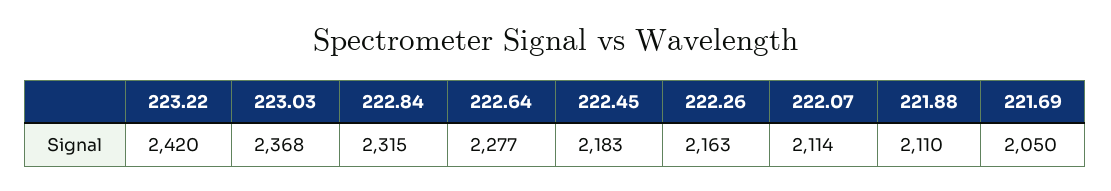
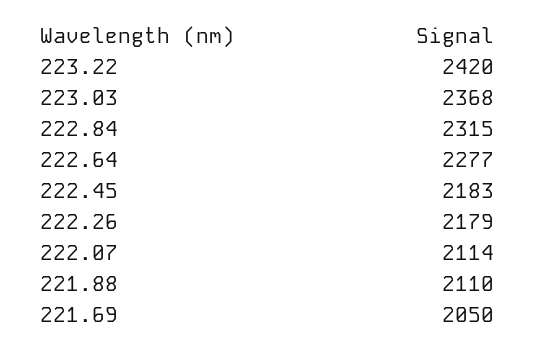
  {
    "223.22": 2420,
    "223.03": 2368,
    "222.84": 2315,
    "222.64": 2277,
    "222.45": 2183,
-   "222.26": 2163,
+   "222.26": 2179,
    "222.07": 2114,
    "221.88": 2110,
    "221.69": 2050
  }

